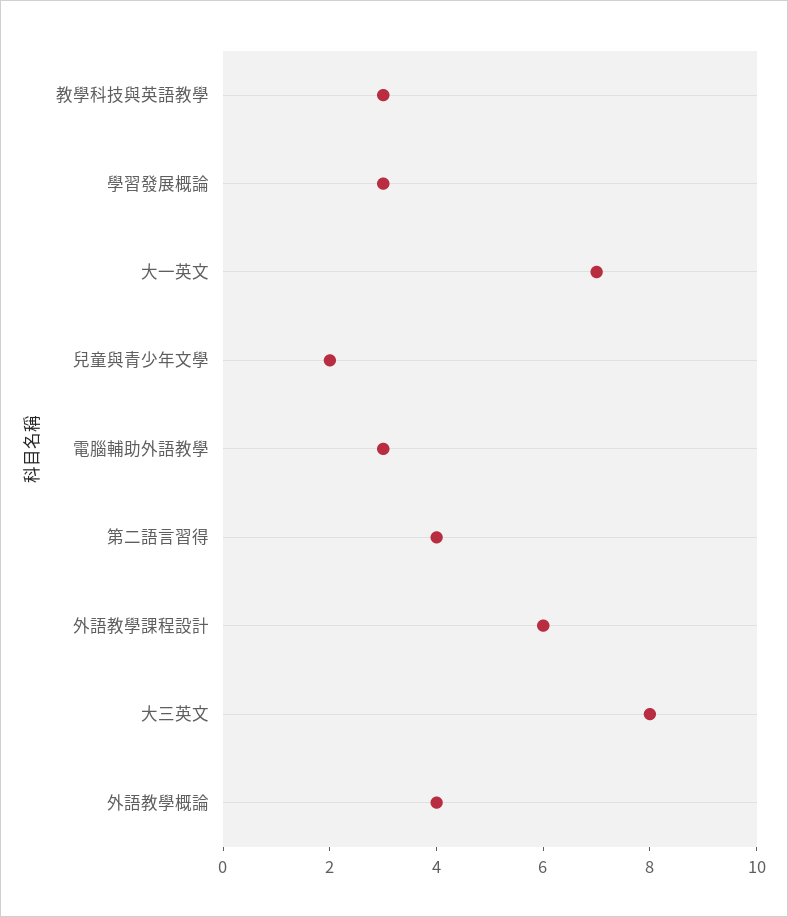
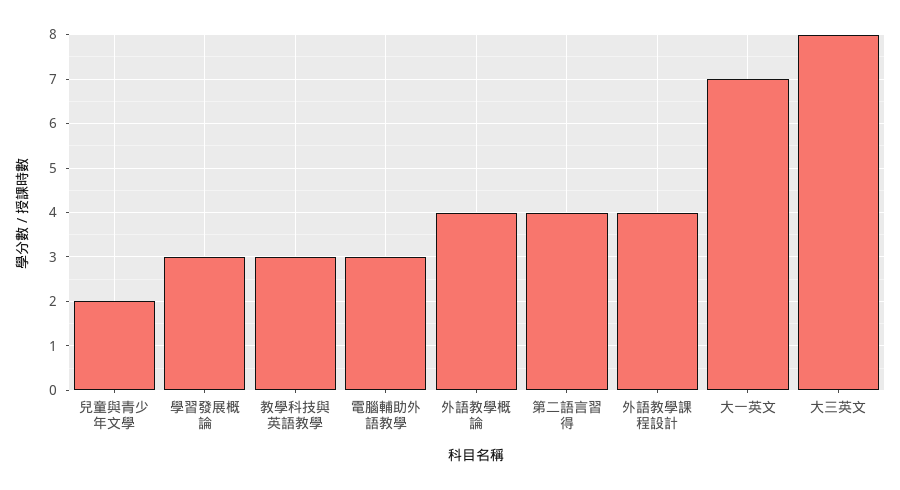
  {
    "教學科技與英語教學": 3,
    "學習發展概論": 3,
    "大一英文": 7,
    "兒童與青少年文學": 2,
    "電腦輔助外語教學": 3,
    "第二語言習得": 4,
-   "外語教學課程設計": 6,
+   "外語教學課程設計": 4,
    "大三英文": 8,
    "外語教學概論": 4
  }

